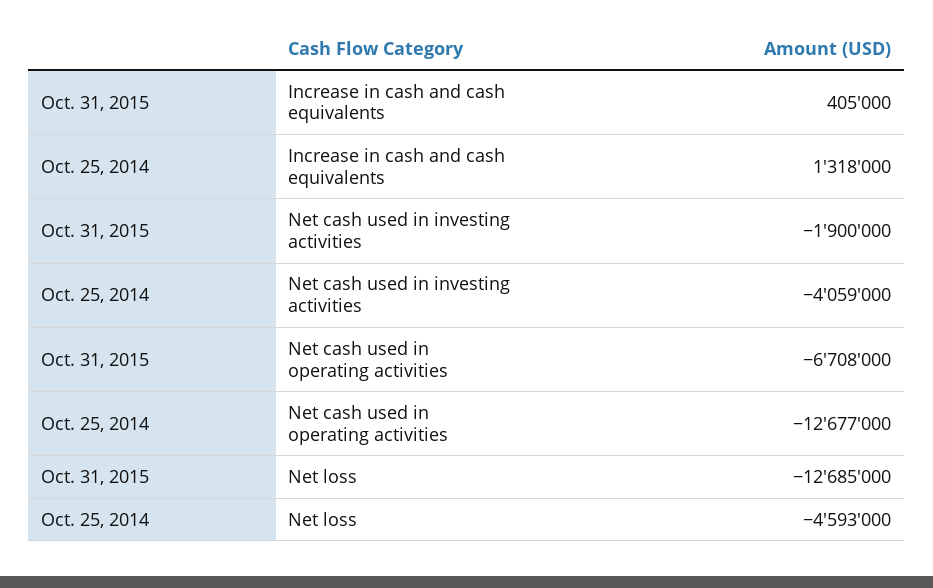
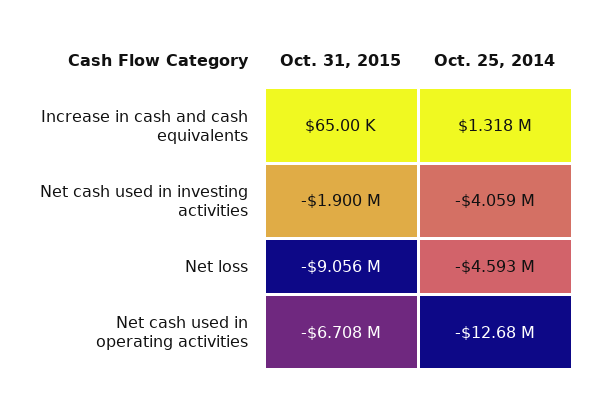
  {
    "Oct. 31, 2015": {
-     "Increase in cash and cash equivalents": 405000,
+     "Increase in cash and cash equivalents": 65000,
      "Net cash used in investing activities": -1900000,
      "Net cash used in operating activities": -6708000,
-     "Net loss": -12685000
+     "Net loss": -9056000
    },
    "Oct. 25, 2014": {
      "Increase in cash and cash equivalents": 1318000,
      "Net cash used in investing activities": -4059000,
      "Net cash used in operating activities": -12677000,
      "Net loss": -4593000
    }
  }

